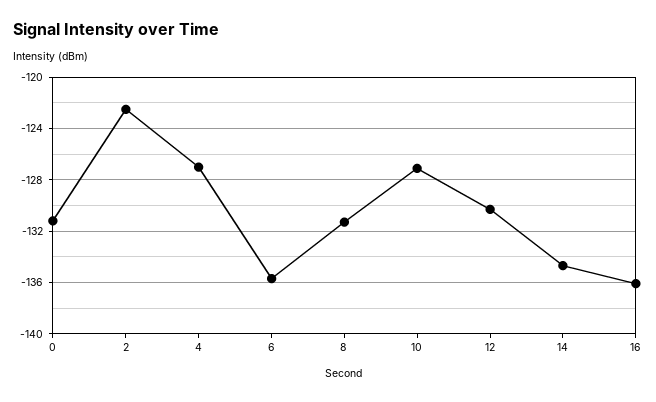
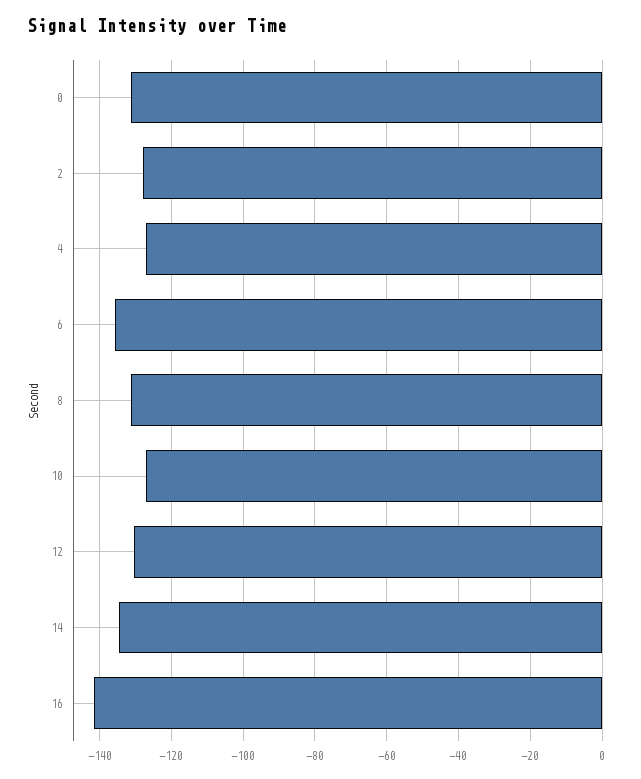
  {
    "0": -131,
-   "2": -122.5,
+   "2": -128,
    "4": -127,
    "6": -135.5,
    "8": -131.5,
    "10": -127,
    "12": -130.5,
    "14": -134.5,
-   "16": -136
+   "16": -142
  }

